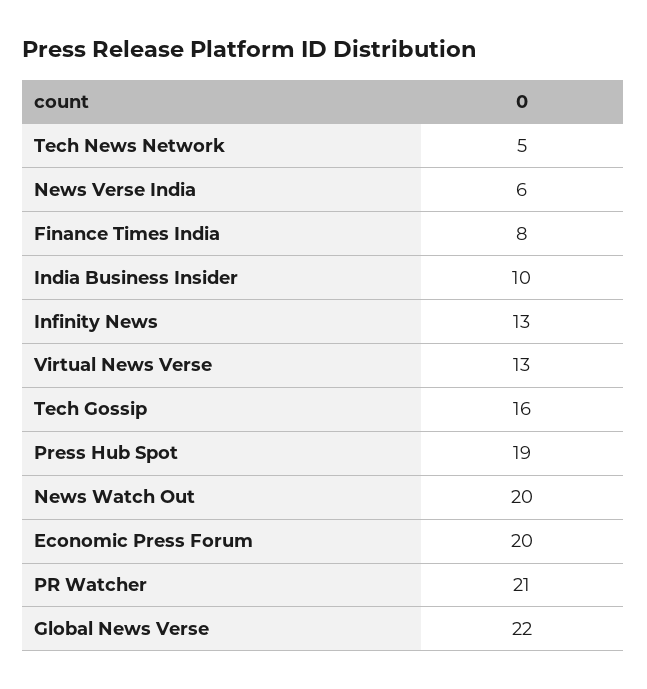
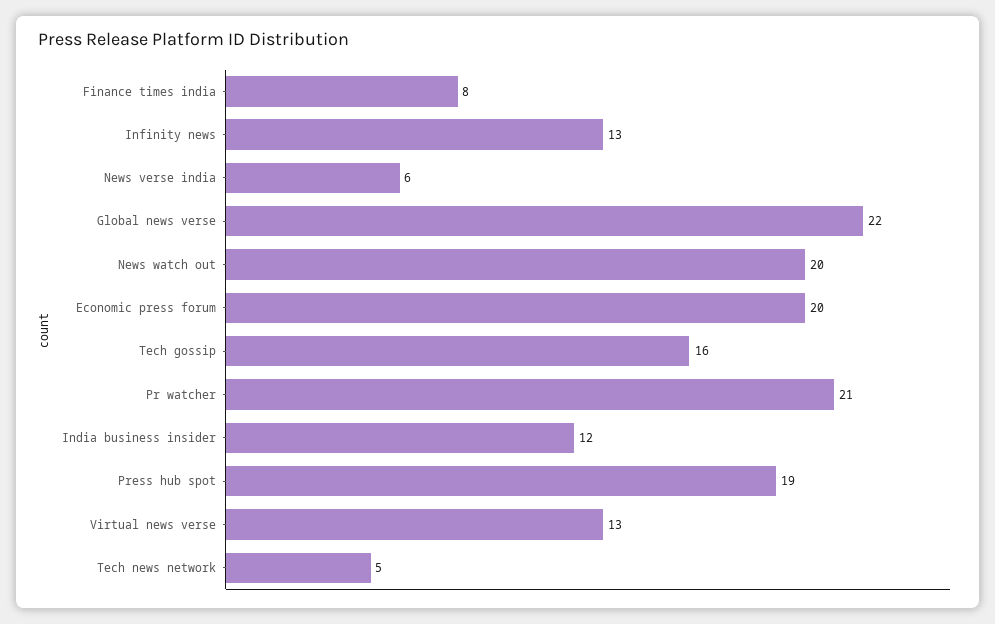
  {
    "Tech News Network": 5,
    "News Verse India": 6,
    "Finance Times India": 8,
-   "India Business Insider": 10,
+   "India Business Insider": 12,
    "Infinity News": 13,
    "Virtual News Verse": 13,
    "Tech Gossip": 16,
    "Press Hub Spot": 19,
    "News Watch Out": 20,
    "Economic Press Forum": 20,
    "PR Watcher": 21,
    "Global News Verse": 22
  }

